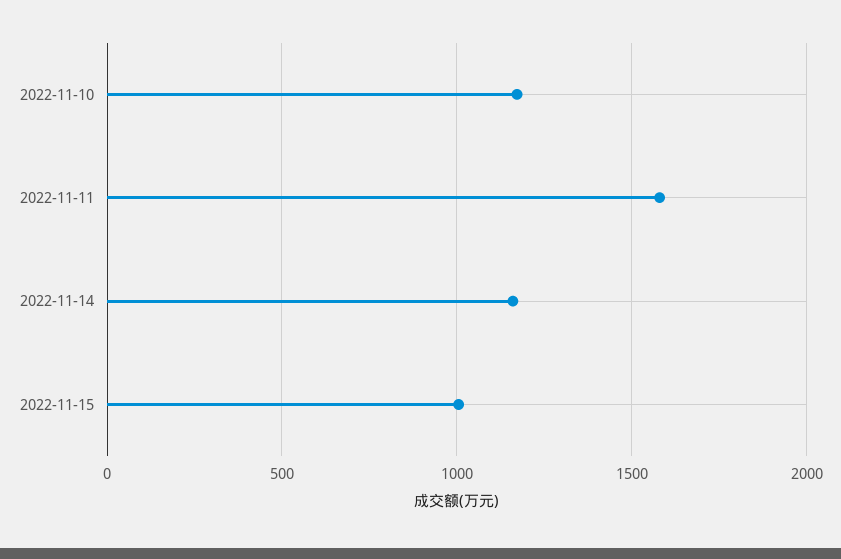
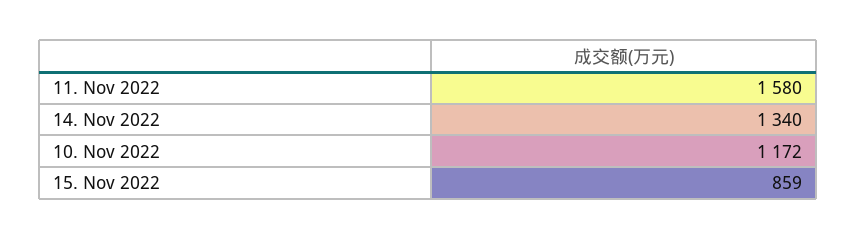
  {
    "2022-11-10": 1172,
    "2022-11-11": 1580,
-   "2022-11-14": 1150,
+   "2022-11-14": 1340,
-   "2022-11-15": 1000
+   "2022-11-15": 859
  }

